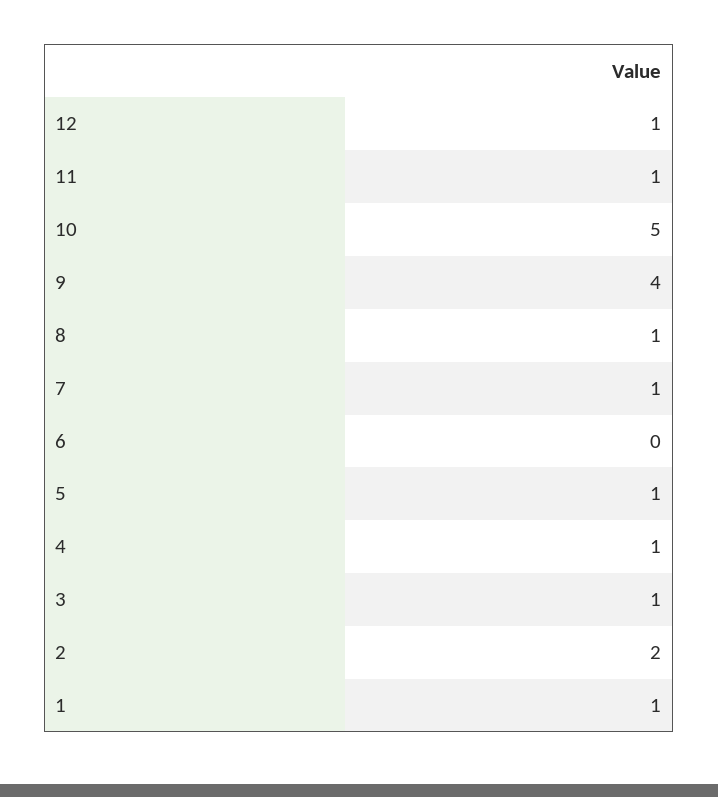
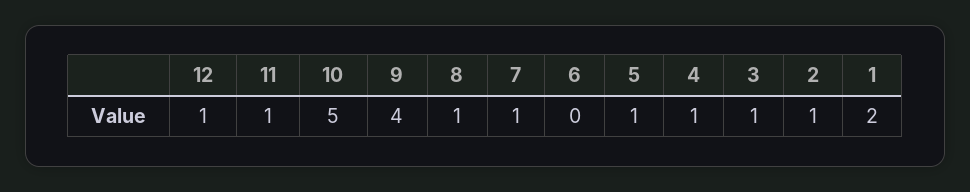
  {
    "12": 1,
    "11": 1,
    "10": 5,
    "9": 4,
    "8": 1,
    "7": 1,
    "6": 0,
    "5": 1,
    "4": 1,
    "3": 1,
-   "2": 2,
+   "2": 1,
-   "1": 1
+   "1": 2
  }

